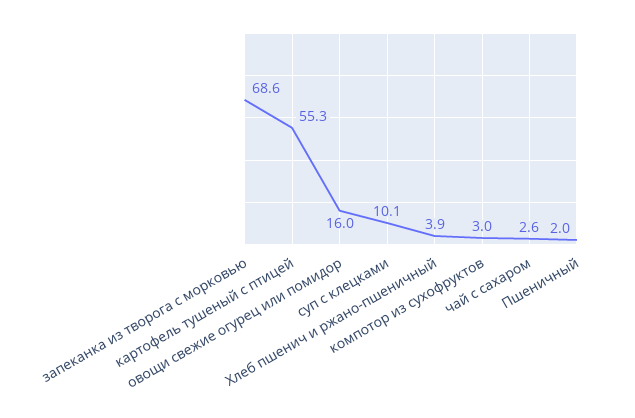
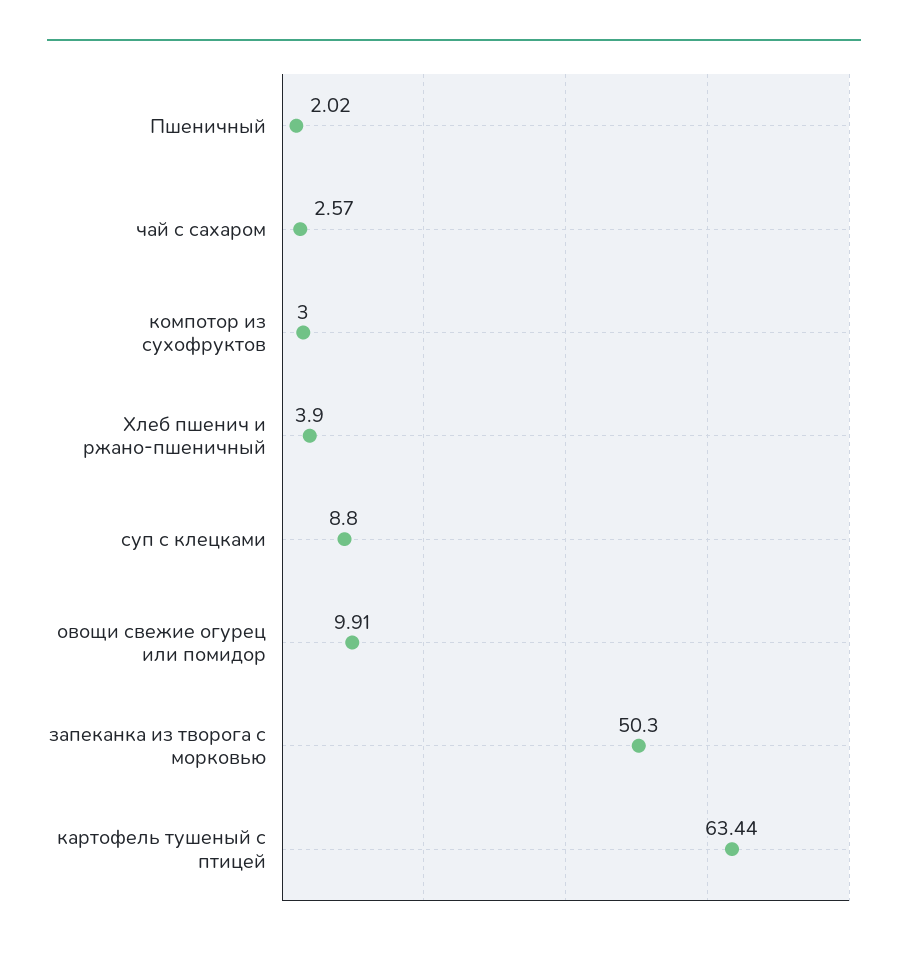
  {
-   "запеканка из творога с морковью": 68.6,
+   "запеканка из творога с морковью": 50.3,
-   "картофель тушеный с птицей": 55.3,
+   "картофель тушеный с птицей": 63.44,
-   "овощи свежие огурец или помидор": 16,
+   "овощи свежие огурец или помидор": 9.91,
-   "суп с клецками": 10.1,
+   "суп с клецками": 8.8,
    "Хлеб пшенич и ржано-пшеничный": 3.9,
    "компотор из сухофруктов": 3,
    "чай с сахаром": 2.57,
    "Пшеничный": 2.02
  }

